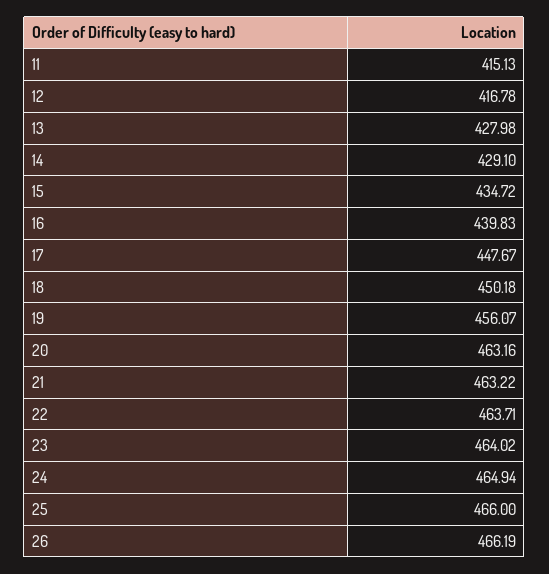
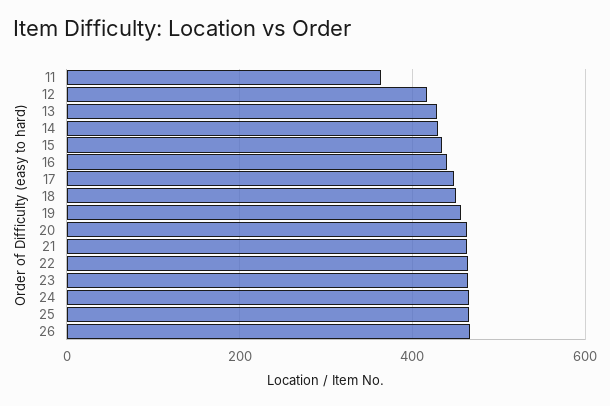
  {
-   "11": 415.13,
+   "11": 360,
    "12": 416.78,
    "13": 427.98,
    "14": 429.1,
    "15": 434.72,
    "16": 439.83,
    "17": 447.67,
    "18": 450.18,
    "19": 456.07,
    "20": 463.16,
    "21": 463.22,
    "22": 463.71,
    "23": 464.02,
    "24": 464.94,
    "25": 466,
    "26": 466.19
  }

